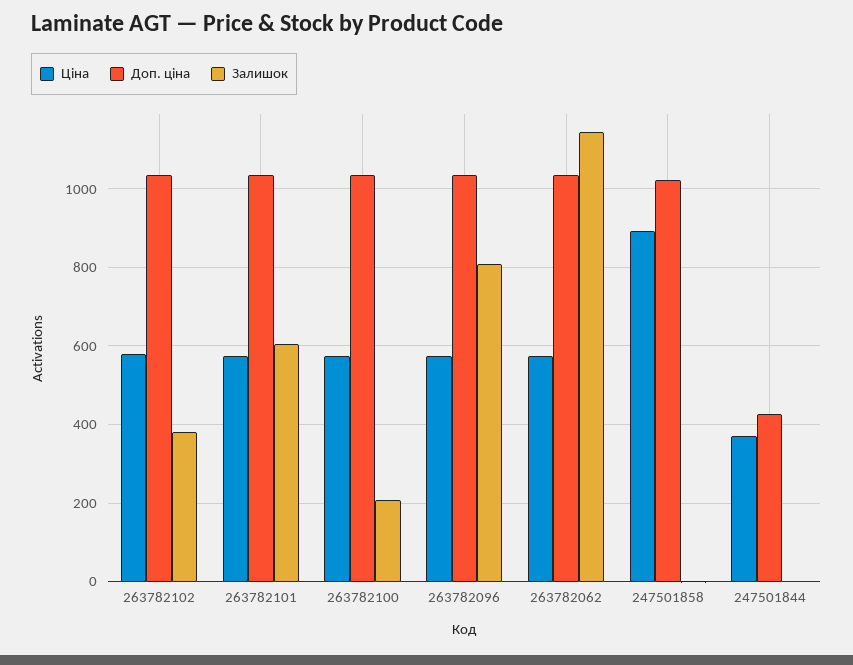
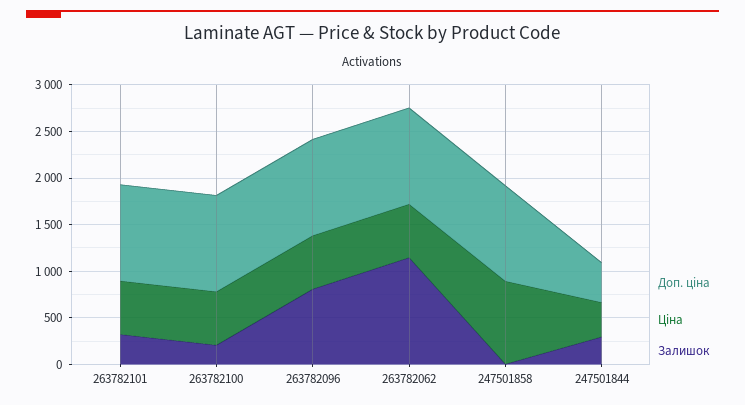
  {
    "Ціна": {
-     "263782102": 580,
      "263782101": 580,
      "263782100": 580,
      "263782096": 580,
      "263782062": 580,
      "247501858": 900,
      "247501844": 380
    },
    "Доп. ціна": {
-     "263782102": 1040,
      "263782101": 1040,
      "263782100": 1040,
      "263782096": 1040,
      "263782062": 1040,
      "247501858": 1020,
      "247501844": 420
    },
    "Залишок": {
-     "263782102": 380,
-     "263782101": 600,
+     "263782101": 300,
      "263782100": 200,
      "263782096": 800,
      "263782062": 1140,
      "247501858": 0,
-     "247501844": 0
+     "247501844": 300
    }
  }

